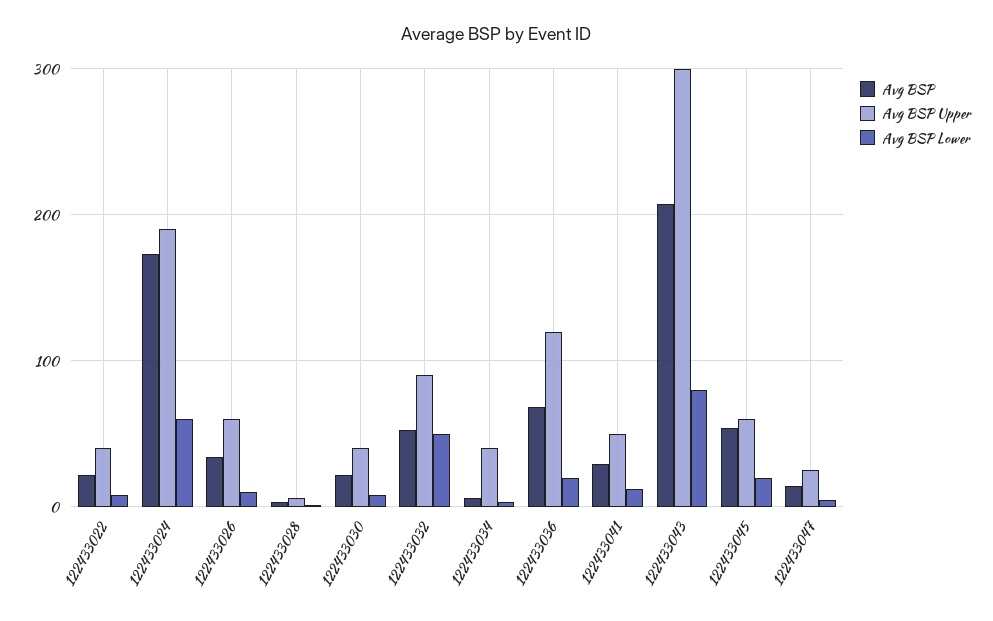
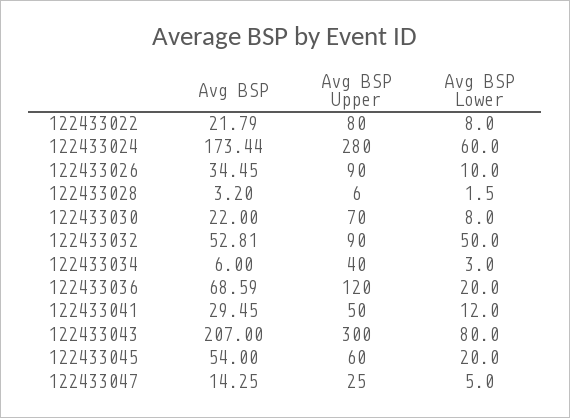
  {
    "Avg BSP": {
      "122433022": 21.79,
      "122433024": 173.44,
      "122433026": 34.45,
      "122433028": 3.2,
      "122433030": 22,
      "122433032": 52.81,
      "122433034": 6,
      "122433036": 68.59,
      "122433041": 29.45,
      "122433043": 207,
      "122433045": 54,
      "122433047": 14.25
    },
    "Avg BSP Upper": {
-     "122433022": 40,
+     "122433022": 80,
-     "122433024": 190,
+     "122433024": 280,
-     "122433026": 60,
+     "122433026": 90,
      "122433028": 6,
-     "122433030": 40,
+     "122433030": 70,
      "122433032": 90,
      "122433034": 40,
      "122433036": 120,
      "122433041": 50,
      "122433043": 300,
      "122433045": 60,
      "122433047": 25
    },
    "Avg BSP Lower": {
      "122433022": 8,
      "122433024": 60,
      "122433026": 10,
      "122433028": 1.5,
      "122433030": 8,
      "122433032": 50,
      "122433034": 3,
      "122433036": 20,
      "122433041": 12,
      "122433043": 80,
      "122433045": 20,
      "122433047": 5
    }
  }

